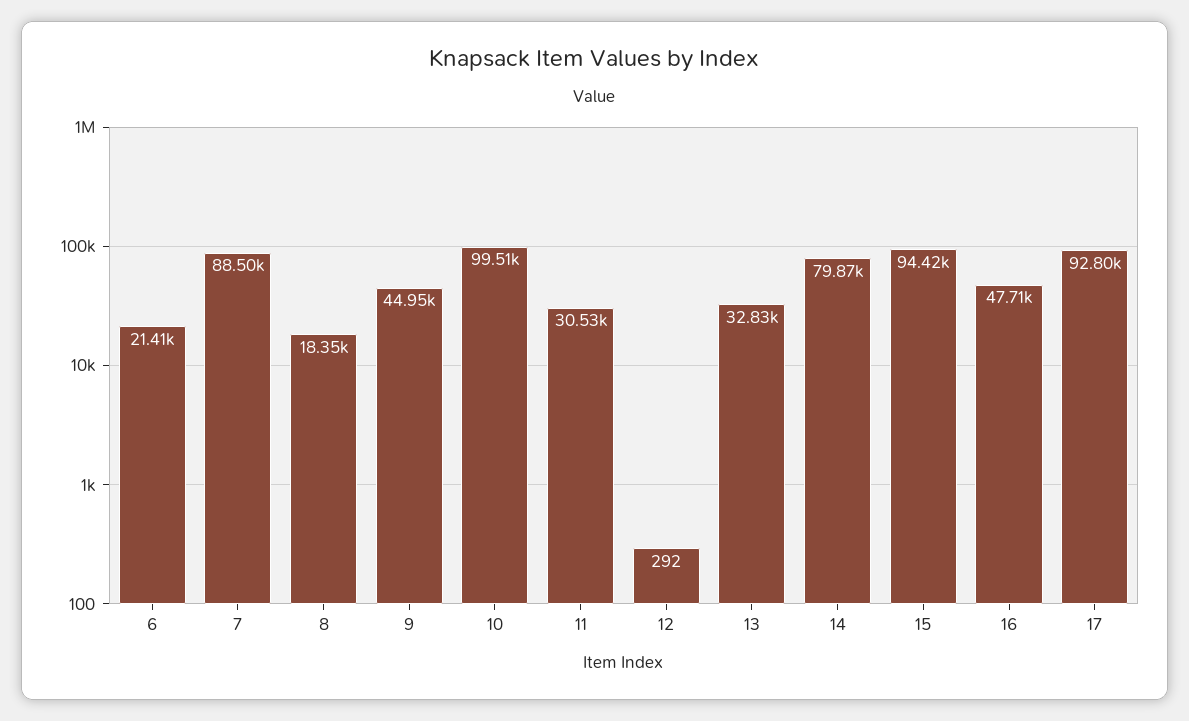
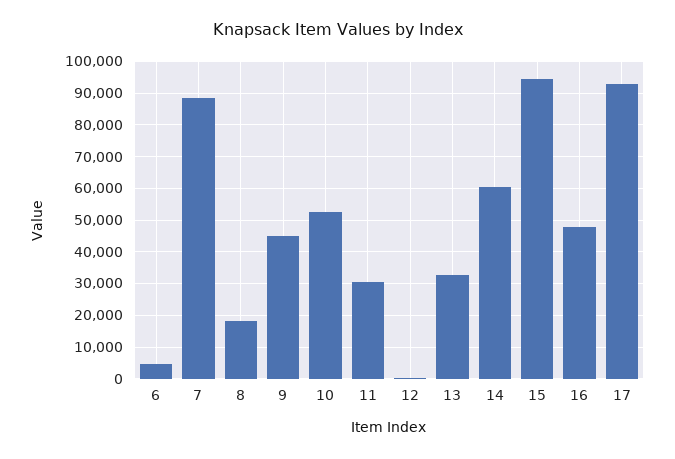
  {
-   "6": 21410,
+   "6": 4000,
    "7": 88500,
    "8": 18350,
    "9": 44950,
-   "10": 99510,
+   "10": 52000,
    "11": 30530,
    "12": 292,
    "13": 32830,
-   "14": 79870,
+   "14": 60000,
    "15": 94420,
    "16": 47710,
    "17": 92800
  }

